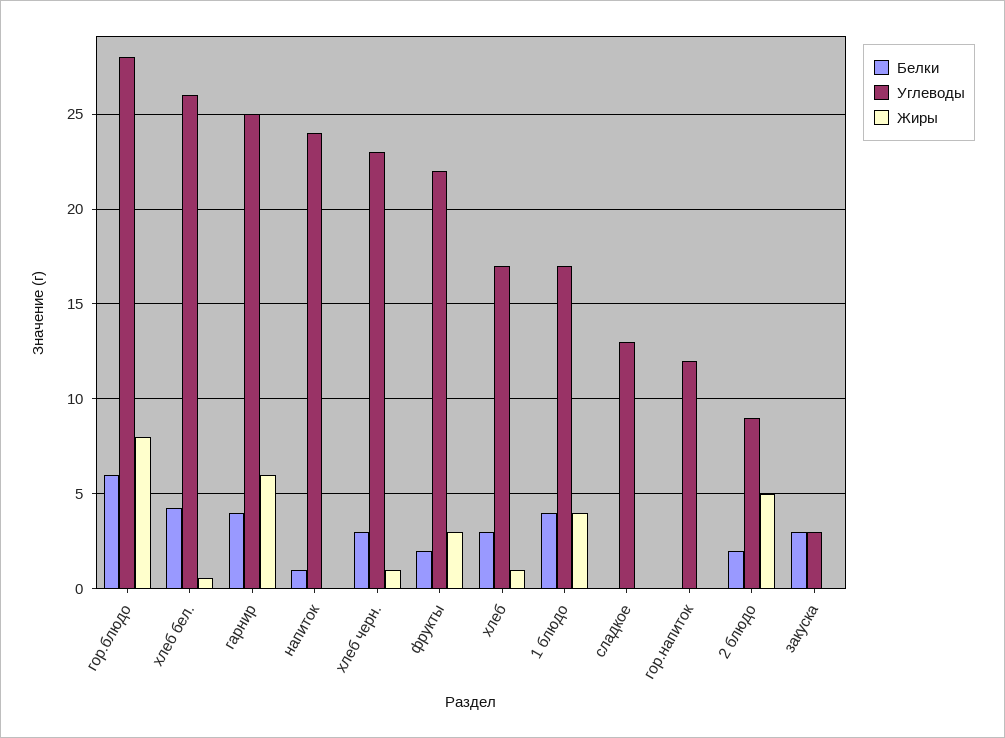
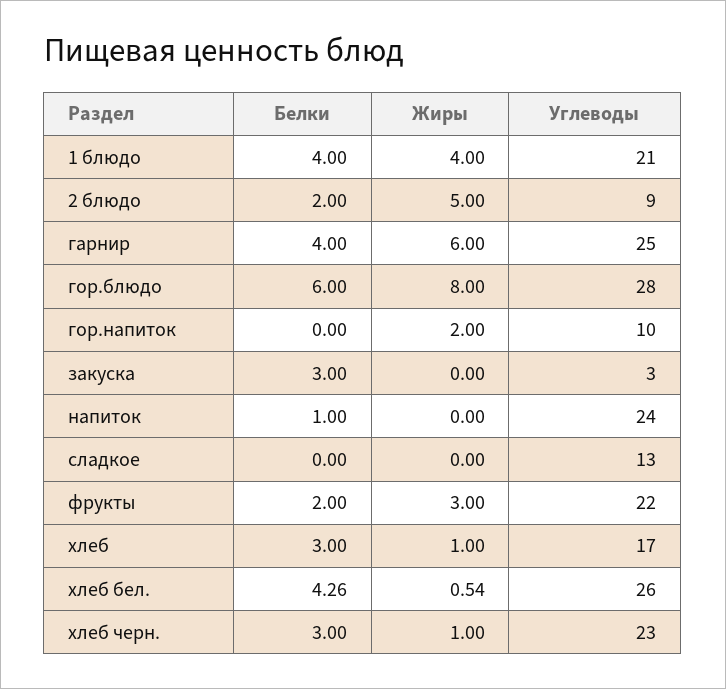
  {
    "Белки": {
      "гор.блюдо": 6,
      "хлеб бел.": 4.26,
      "гарнир": 4,
      "напиток": 1,
      "хлеб черн.": 3,
      "фрукты": 2,
      "хлеб": 3,
      "1 блюдо": 4,
      "сладкое": 0,
      "гор.напиток": 0,
      "2 блюдо": 2,
      "закуска": 3
    },
    "Углеводы": {
      "гор.блюдо": 28,
      "хлеб бел.": 26,
      "гарнир": 25,
      "напиток": 24,
      "хлеб черн.": 23,
      "фрукты": 22,
      "хлеб": 17,
-     "1 блюдо": 17,
+     "1 блюдо": 21,
      "сладкое": 13,
-     "гор.напиток": 12,
+     "гор.напиток": 10,
      "2 блюдо": 9,
      "закуска": 3
    },
    "Жиры": {
      "гор.блюдо": 8,
      "хлеб бел.": 0.54,
      "гарнир": 6,
      "напиток": 0,
      "хлеб черн.": 1,
      "фрукты": 3,
      "хлеб": 1,
      "1 блюдо": 4,
      "сладкое": 0,
-     "гор.напиток": 0,
+     "гор.напиток": 2,
      "2 блюдо": 5,
      "закуска": 0
    }
  }

